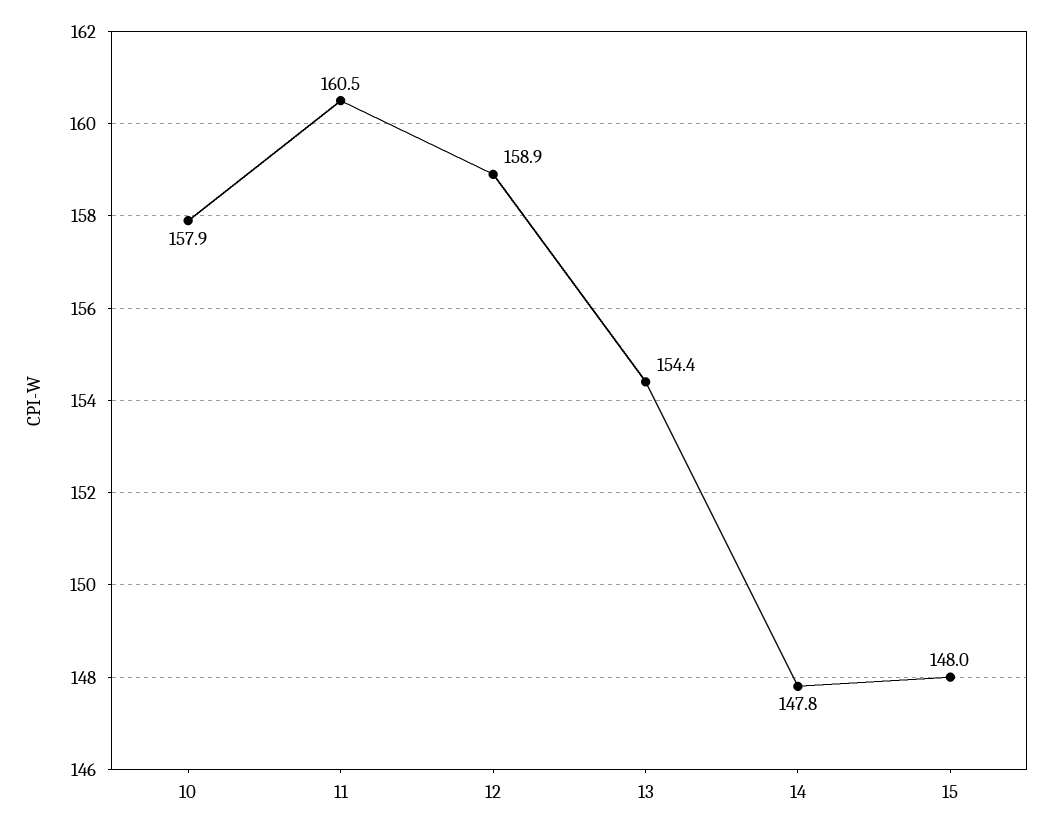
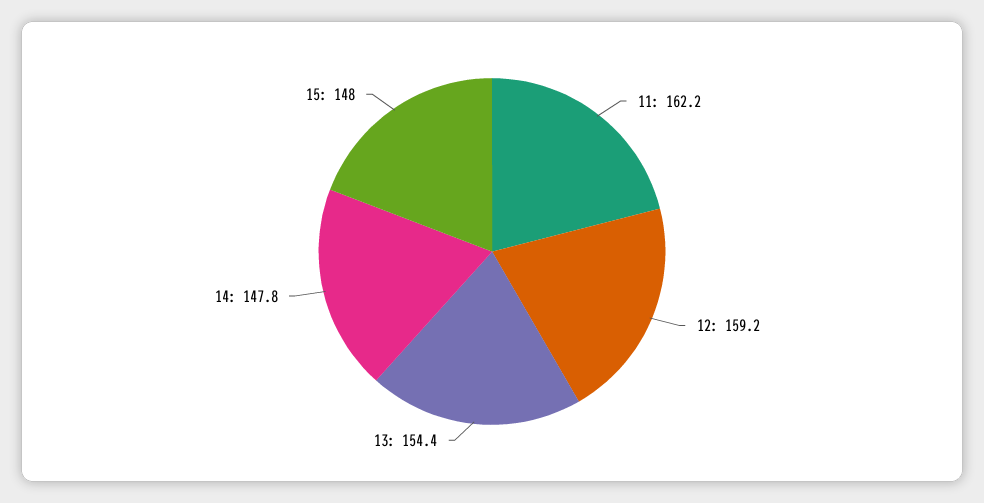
  {
-   "10": 157.9,
-   "11": 160.5,
+   "11": 162.2,
-   "12": 158.9,
+   "12": 159.2,
    "13": 154.4,
    "14": 147.8,
    "15": 148
  }

